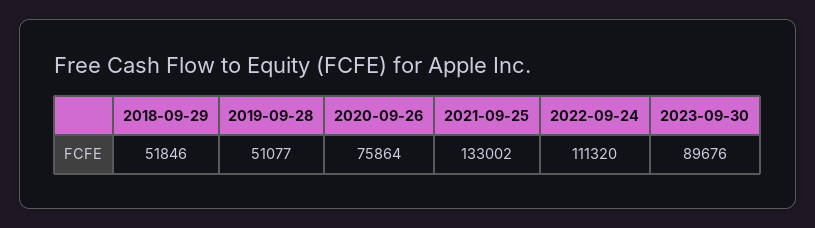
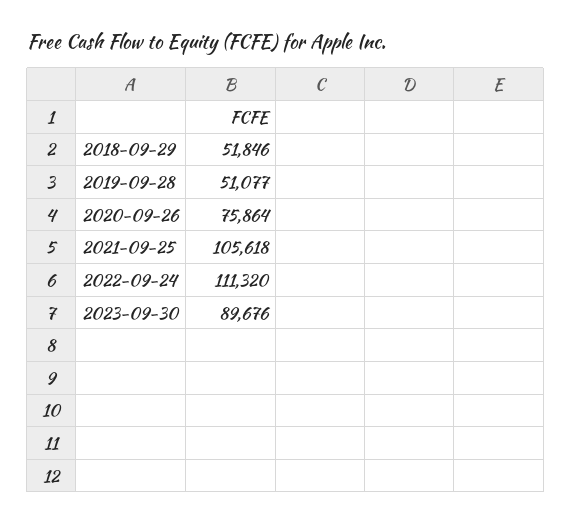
  {
    "2018-09-29": 51846,
    "2019-09-28": 51077,
    "2020-09-26": 75864,
-   "2021-09-25": 133002,
+   "2021-09-25": 105618,
    "2022-09-24": 111320,
    "2023-09-30": 89676
  }

